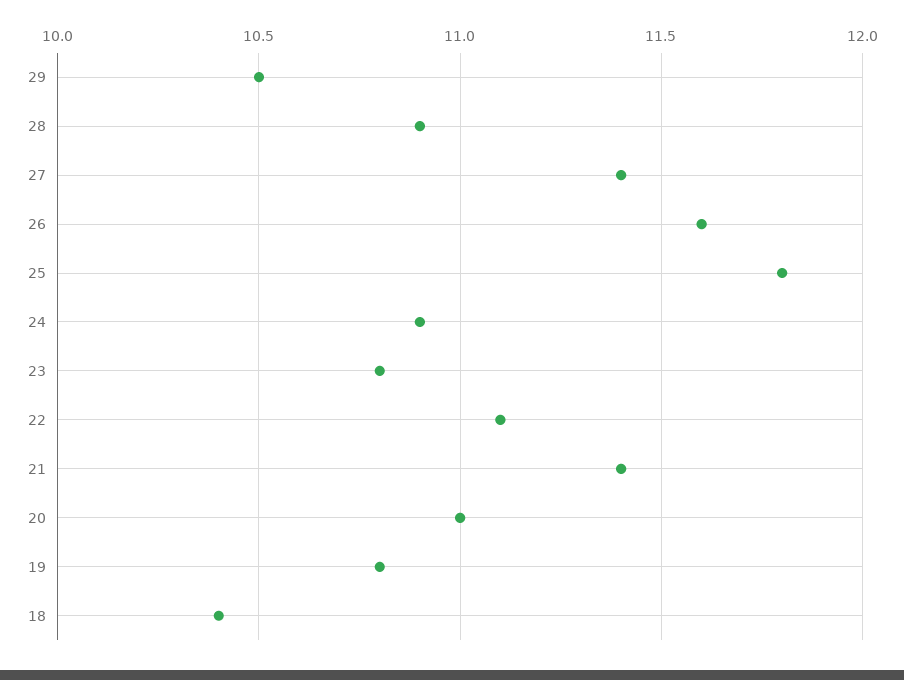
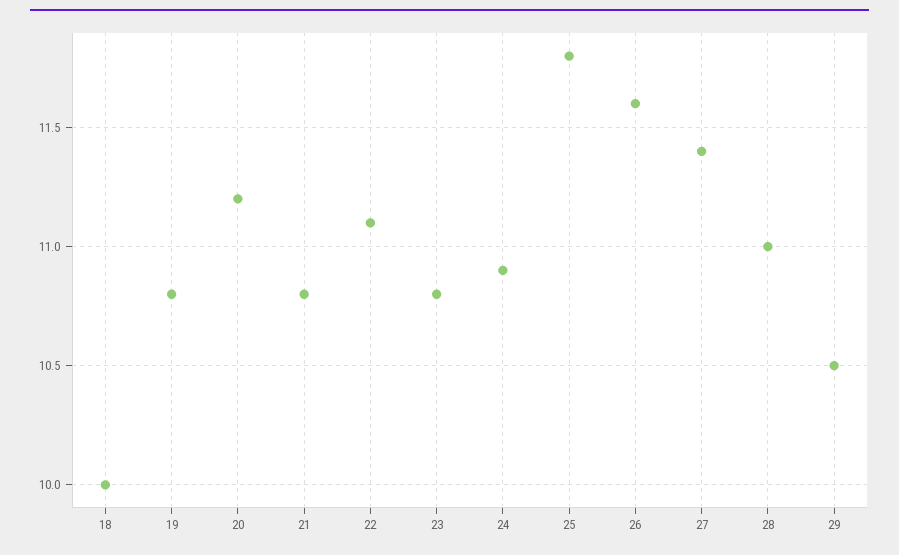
  {
    "29": 10.5,
-   "28": 10.9,
+   "28": 11,
    "27": 11.4,
    "26": 11.6,
    "25": 11.8,
    "24": 10.9,
    "23": 10.8,
    "22": 11.1,
-   "21": 11.4,
+   "21": 10.8,
-   "20": 11,
+   "20": 11.2,
    "19": 10.8,
-   "18": 10.4
+   "18": 10
  }

